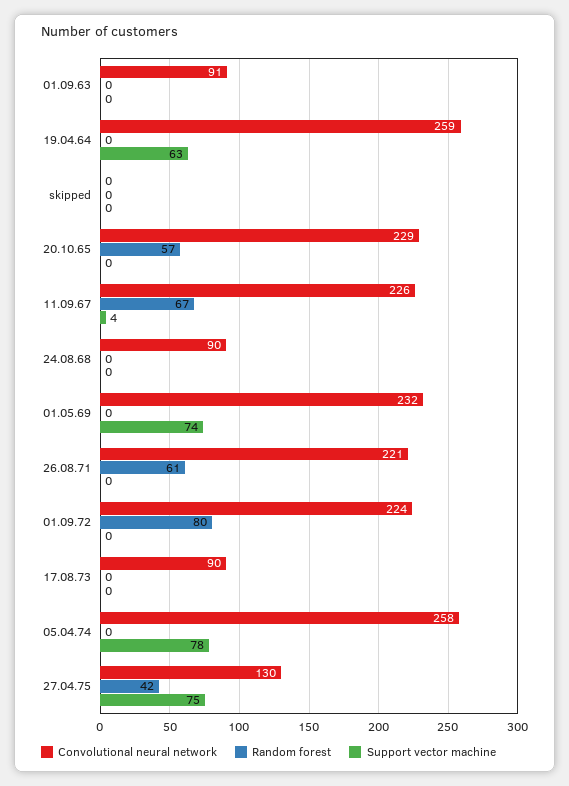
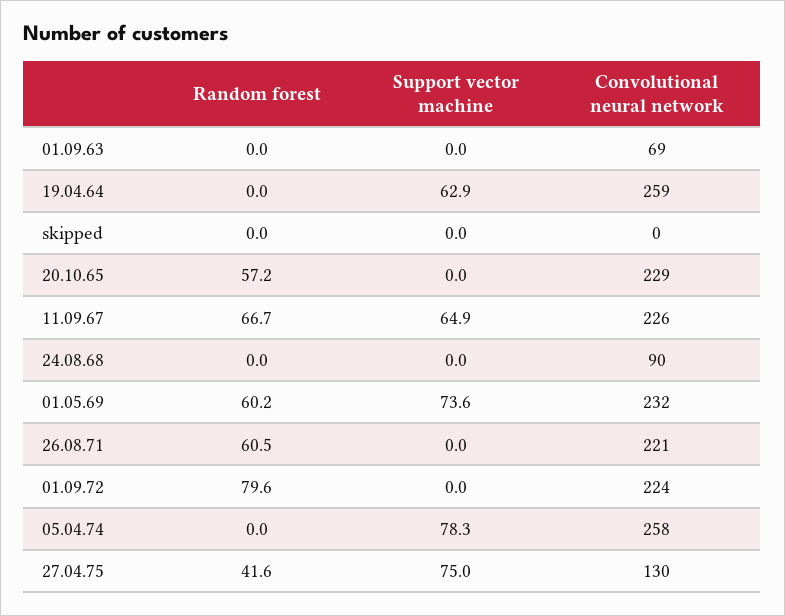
  {
    "Convolutional neural network": {
-     "01.09.63": 91,
+     "01.09.63": 69,
      "19.04.64": 259,
      "skipped": 0,
      "20.10.65": 229,
      "11.09.67": 226,
      "24.08.68": 90,
      "01.05.69": 232,
      "26.08.71": 221,
      "01.09.72": 224,
-     "17.08.73": 90,
      "05.04.74": 258,
      "27.04.75": 130
    },
    "Random forest": {
      "01.09.63": 0,
      "19.04.64": 0,
      "skipped": 0,
      "20.10.65": 57.2,
      "11.09.67": 66.7,
      "24.08.68": 0,
-     "01.05.69": 0,
+     "01.05.69": 60.2,
      "26.08.71": 60.5,
      "01.09.72": 79.6,
-     "17.08.73": 0,
      "05.04.74": 0,
      "27.04.75": 41.6
    },
    "Support vector machine": {
      "01.09.63": 0,
      "19.04.64": 62.9,
      "skipped": 0,
      "20.10.65": 0,
-     "11.09.67": 4,
+     "11.09.67": 64.9,
      "24.08.68": 0,
      "01.05.69": 73.6,
      "26.08.71": 0,
      "01.09.72": 0,
-     "17.08.73": 0,
      "05.04.74": 78.3,
      "27.04.75": 75
    }
  }

